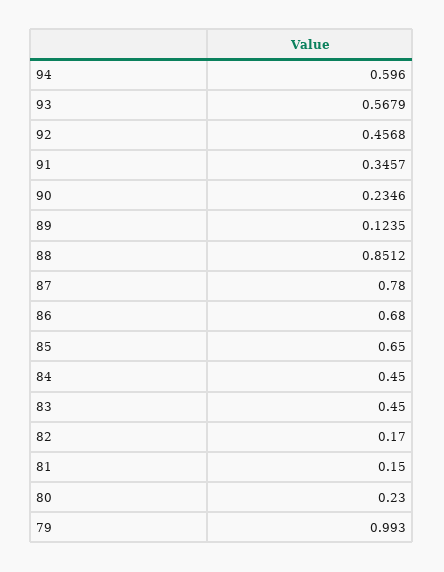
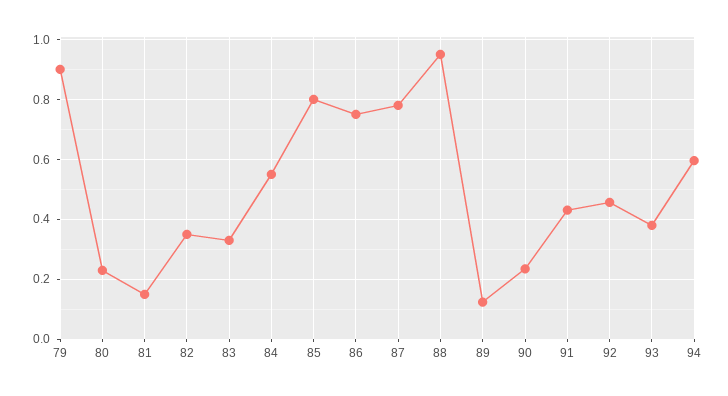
  {
    "94": 0.596,
-   "93": 0.5679,
+   "93": 0.375,
    "92": 0.4568,
-   "91": 0.3457,
+   "91": 0.425,
    "90": 0.2346,
    "89": 0.1235,
-   "88": 0.8512,
+   "88": 0.95,
    "87": 0.78,
-   "86": 0.68,
+   "86": 0.75,
-   "85": 0.65,
+   "85": 0.8,
-   "84": 0.45,
+   "84": 0.55,
-   "83": 0.45,
+   "83": 0.325,
-   "82": 0.17,
+   "82": 0.35,
    "81": 0.15,
    "80": 0.23,
-   "79": 0.993
+   "79": 0.9
  }

